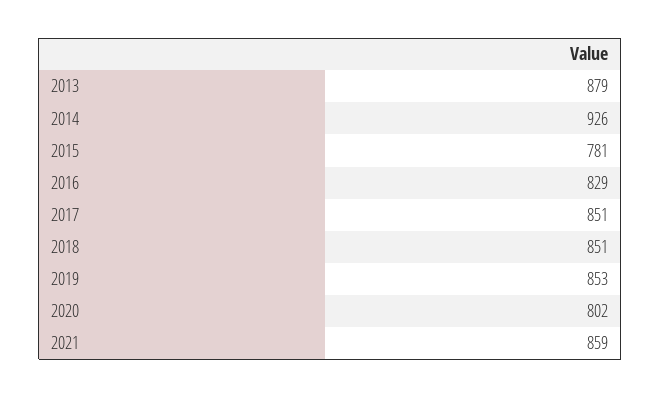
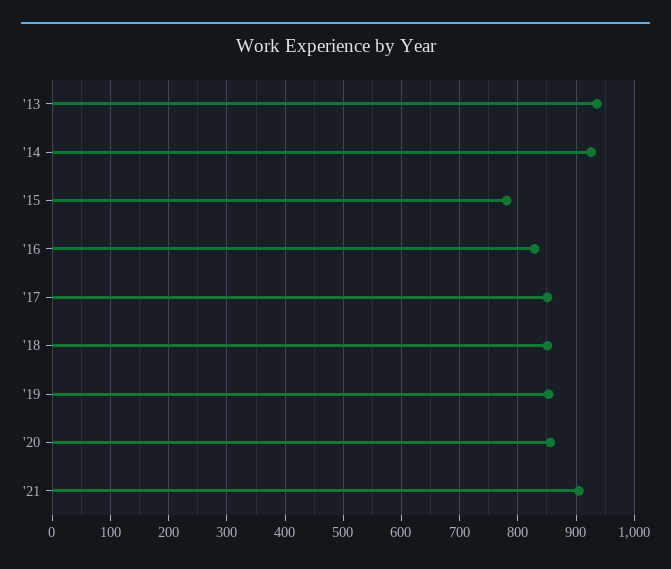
  {
-   "2013": 879,
+   "2013": 940,
    "2014": 926,
    "2015": 781,
    "2016": 829,
    "2017": 851,
    "2018": 851,
    "2019": 853,
-   "2020": 802,
+   "2020": 860,
-   "2021": 859
+   "2021": 900
  }

